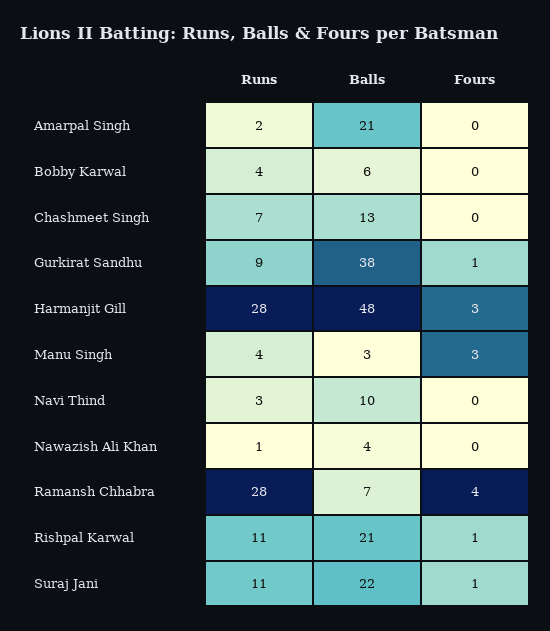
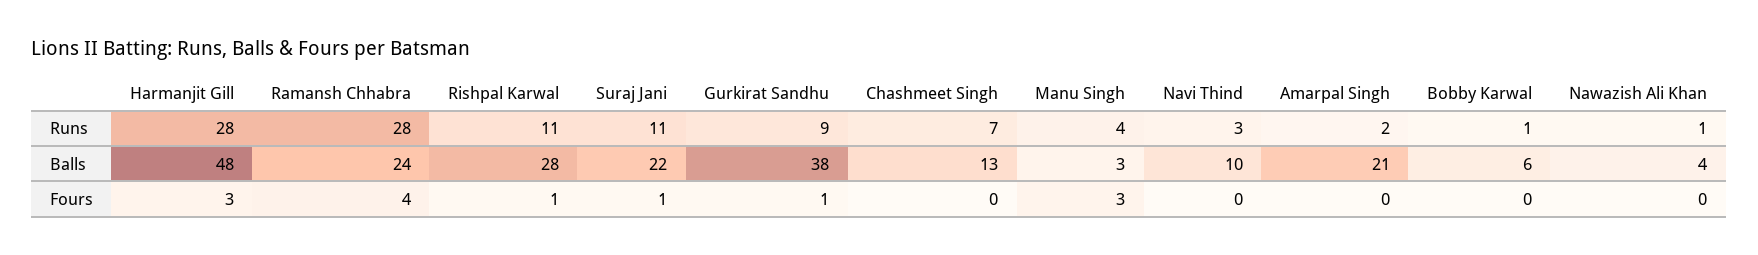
  {
    "Runs": {
      "Amarpal Singh": 2,
-     "Bobby Karwal": 4,
+     "Bobby Karwal": 1,
      "Chashmeet Singh": 7,
      "Gurkirat Sandhu": 9,
      "Harmanjit Gill": 28,
      "Manu Singh": 4,
      "Navi Thind": 3,
      "Nawazish Ali Khan": 1,
      "Ramansh Chhabra": 28,
      "Rishpal Karwal": 11,
      "Suraj Jani": 11
    },
    "Balls": {
      "Amarpal Singh": 21,
      "Bobby Karwal": 6,
      "Chashmeet Singh": 13,
      "Gurkirat Sandhu": 38,
      "Harmanjit Gill": 48,
      "Manu Singh": 3,
      "Navi Thind": 10,
      "Nawazish Ali Khan": 4,
-     "Ramansh Chhabra": 7,
+     "Ramansh Chhabra": 24,
-     "Rishpal Karwal": 21,
+     "Rishpal Karwal": 28,
      "Suraj Jani": 22
    },
    "Fours": {
      "Amarpal Singh": 0,
      "Bobby Karwal": 0,
      "Chashmeet Singh": 0,
      "Gurkirat Sandhu": 1,
      "Harmanjit Gill": 3,
      "Manu Singh": 3,
      "Navi Thind": 0,
      "Nawazish Ali Khan": 0,
      "Ramansh Chhabra": 4,
      "Rishpal Karwal": 1,
      "Suraj Jani": 1
    }
  }

